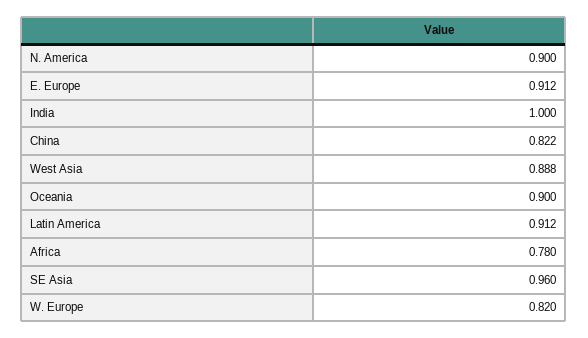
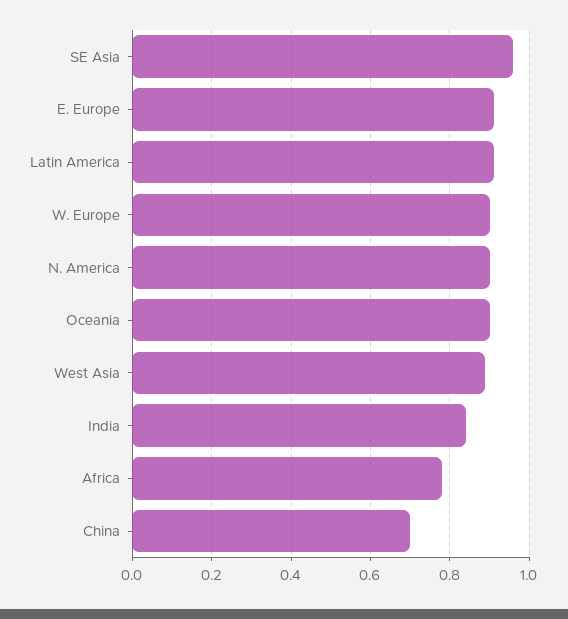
  {
    "N. America": 0.9,
    "E. Europe": 0.912,
-   "India": 1,
+   "India": 0.84,
-   "China": 0.822,
+   "China": 0.7,
    "West Asia": 0.888,
    "Oceania": 0.9,
    "Latin America": 0.912,
    "Africa": 0.78,
    "SE Asia": 0.96,
-   "W. Europe": 0.82
+   "W. Europe": 0.9
  }

